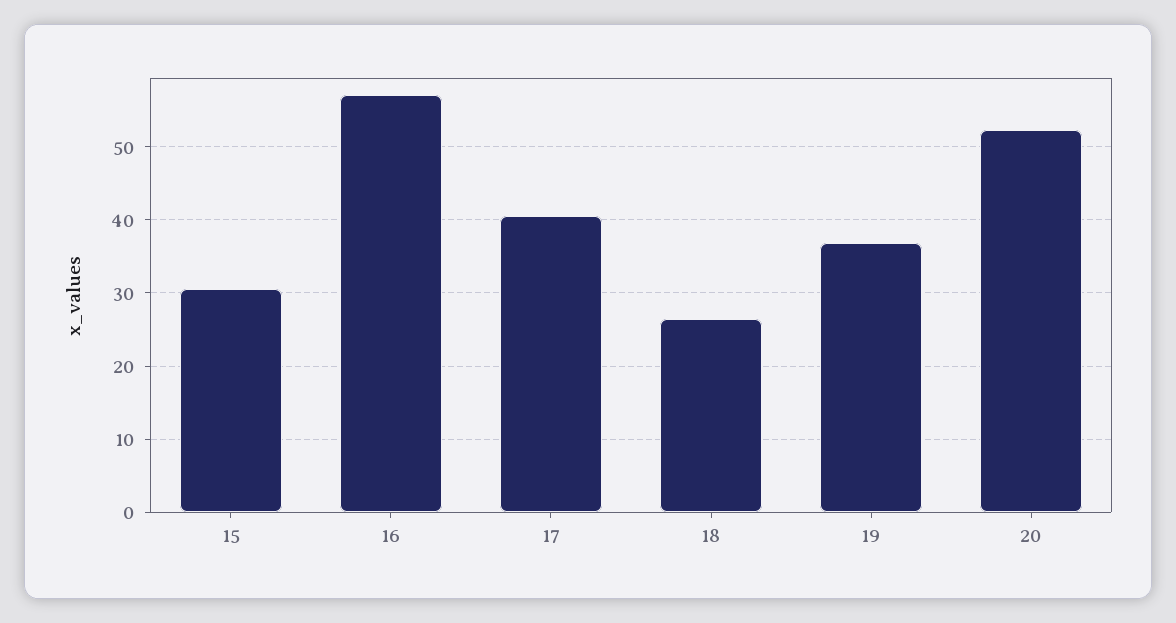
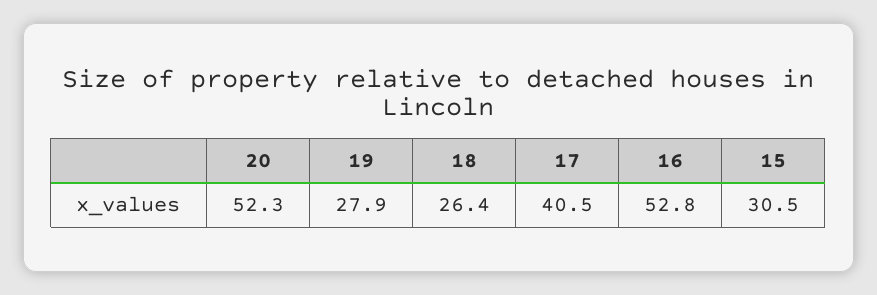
  {
    "15": 30.5,
-   "16": 57,
+   "16": 52.8,
    "17": 40.5,
    "18": 26.4,
-   "19": 37,
+   "19": 27.9,
    "20": 52.3
  }

